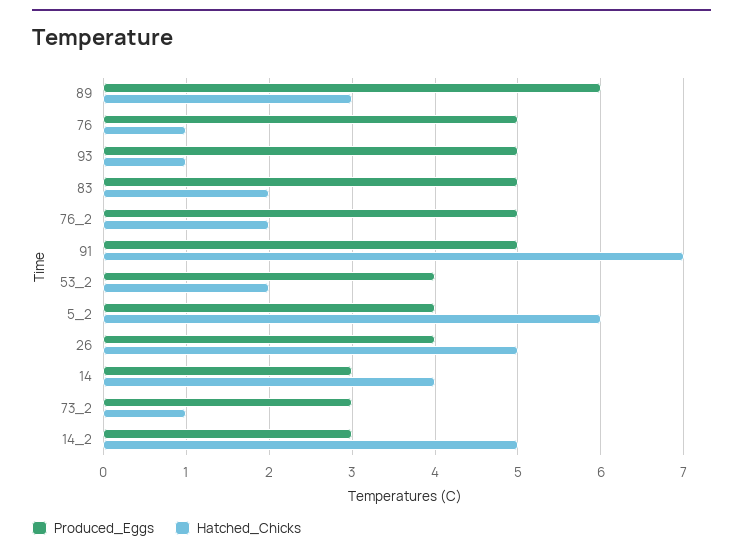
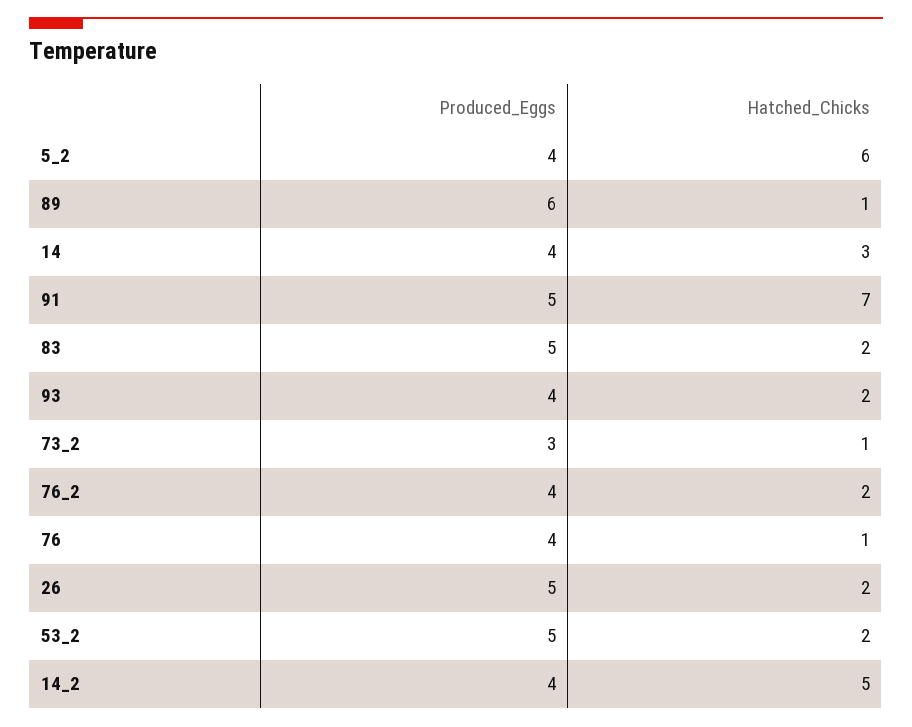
  {
    "Produced_Eggs": {
      "89": 6,
-     "76": 5,
+     "76": 4,
-     "93": 5,
+     "93": 4,
      "83": 5,
-     "76_2": 5,
+     "76_2": 4,
      "91": 5,
-     "53_2": 4,
+     "53_2": 5,
      "5_2": 4,
-     "26": 4,
+     "26": 5,
-     "14": 3,
+     "14": 4,
      "73_2": 3,
-     "14_2": 3
+     "14_2": 4
    },
    "Hatched_Chicks": {
-     "89": 3,
+     "89": 1,
      "76": 1,
-     "93": 1,
+     "93": 2,
      "83": 2,
      "76_2": 2,
      "91": 7,
      "53_2": 2,
      "5_2": 6,
-     "26": 5,
+     "26": 2,
-     "14": 4,
+     "14": 3,
      "73_2": 1,
      "14_2": 5
    }
  }

